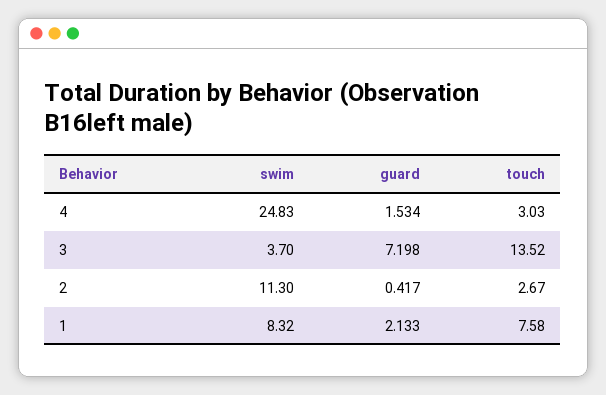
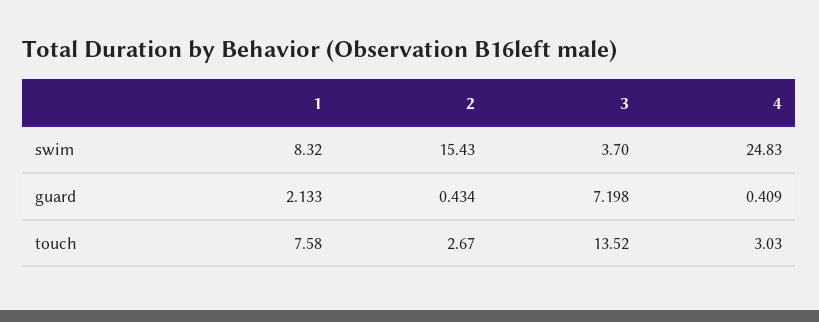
  {
    "swim": {
      "4": 24.83,
      "3": 3.7,
-     "2": 11.3,
+     "2": 15.43,
      "1": 8.32
    },
    "guard": {
-     "4": 1.534,
+     "4": 0.409,
      "3": 7.198,
-     "2": 0.417,
+     "2": 0.434,
      "1": 2.133
    },
    "touch": {
      "4": 3.03,
      "3": 13.52,
      "2": 2.67,
      "1": 7.58
    }
  }

